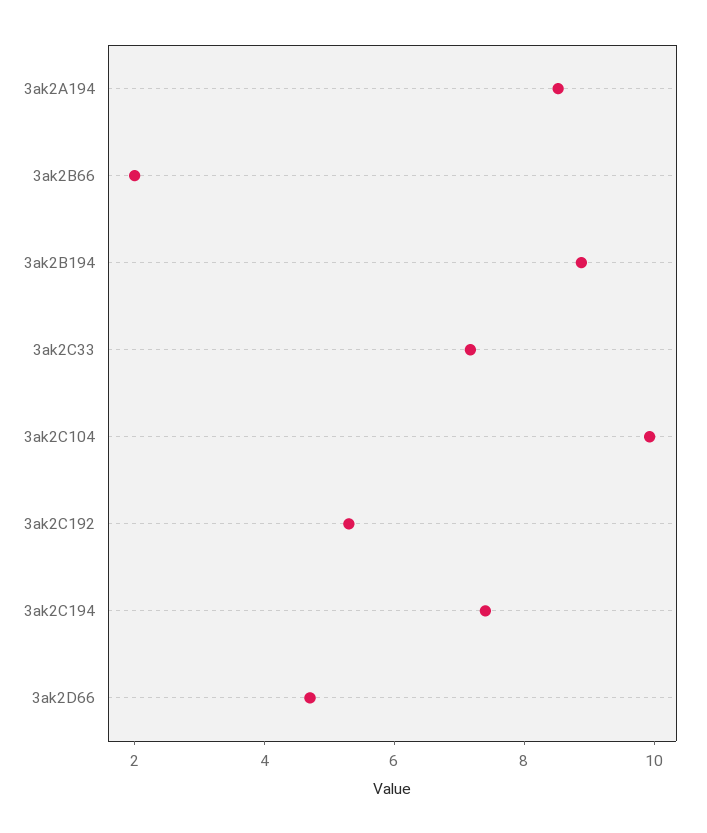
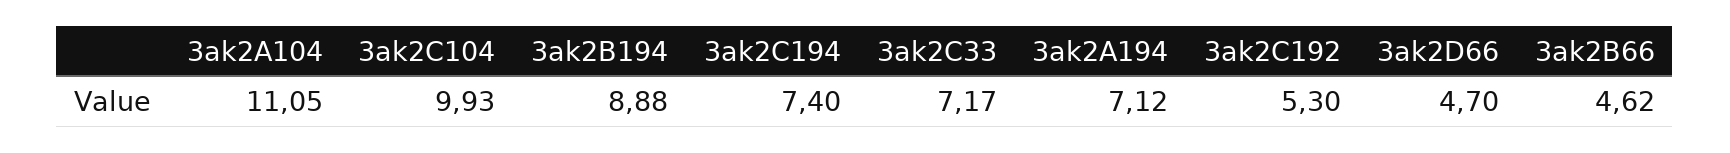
  {
-   "3ak2A194": 8.5,
+   "3ak2A194": 7.12,
-   "3ak2B66": 2,
+   "3ak2B66": 4.62,
    "3ak2B194": 8.88,
    "3ak2C33": 7.17,
    "3ak2C104": 9.93,
    "3ak2C192": 5.3,
    "3ak2C194": 7.4,
-   "3ak2D66": 4.7
+   "3ak2D66": 4.7,
+   "3ak2A104": 11.05
  }

